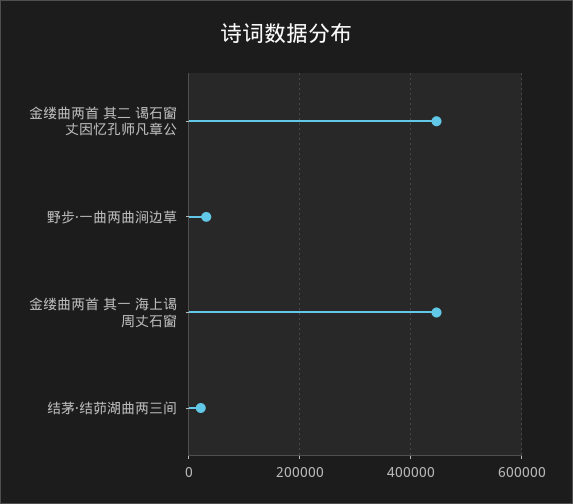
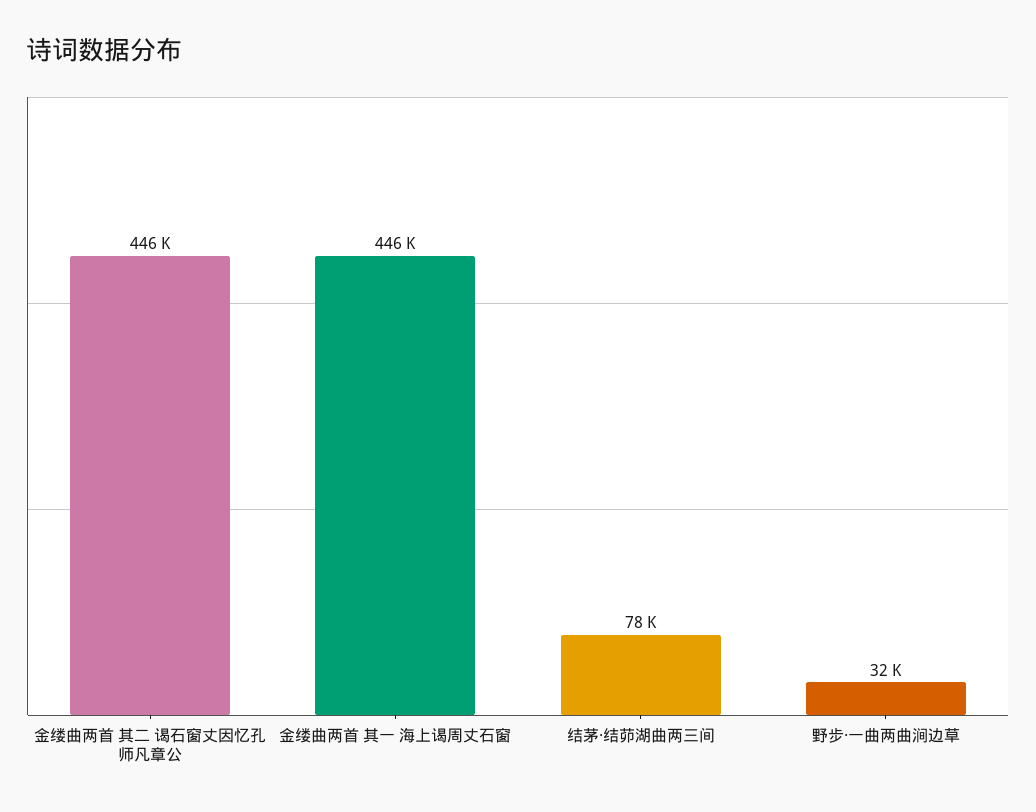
  {
    "金缕曲两首 其二 谒石窗丈因忆孔师凡章公": 446000,
    "野步·一曲两曲涧边草": 32000,
    "金缕曲两首 其一 海上谒周丈石窗": 446000,
-   "结茅·结茆湖曲两三间": 20000
+   "结茅·结茆湖曲两三间": 78000
  }

